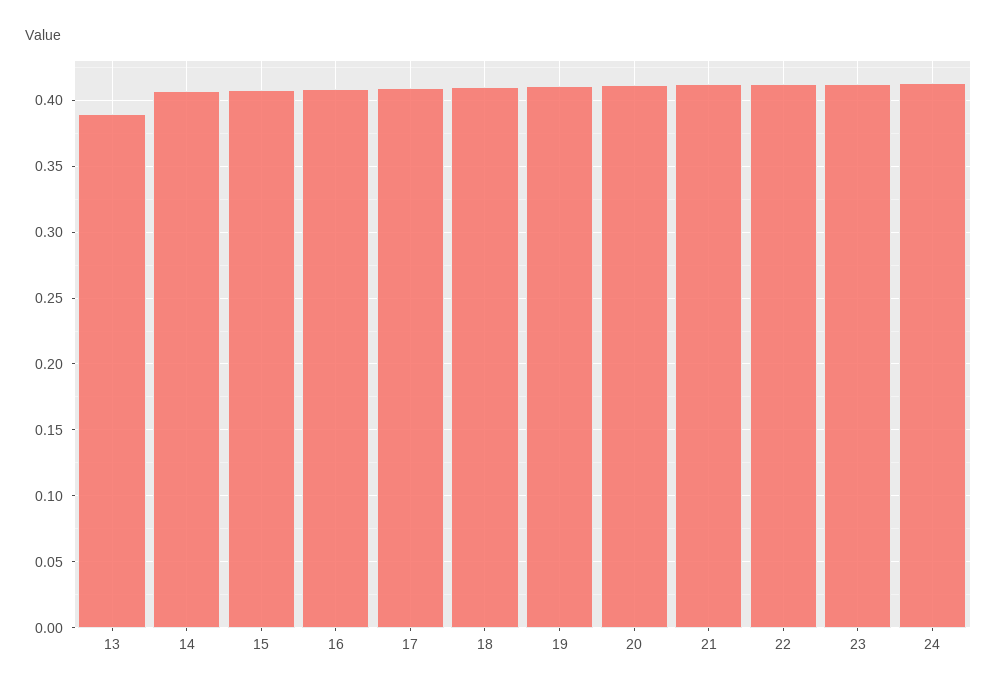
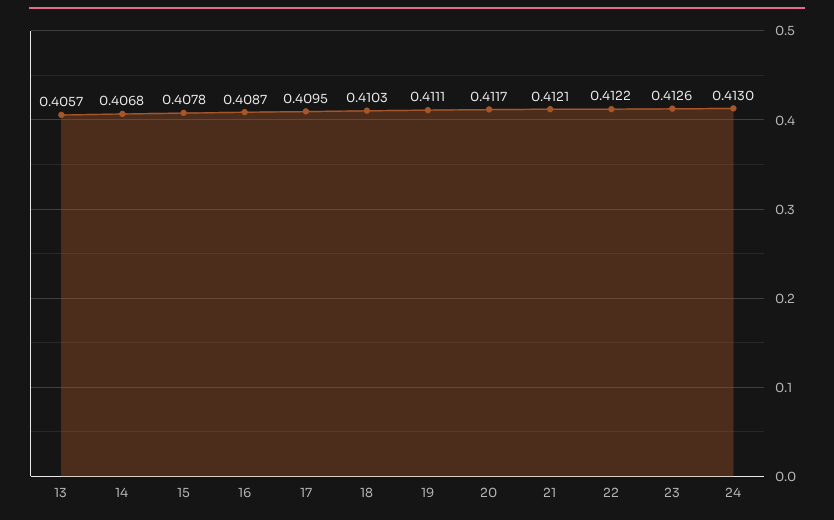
  {
-   "13": 0.39,
+   "13": 0.4057,
    "14": 0.4068,
    "15": 0.4078,
    "16": 0.4087,
    "17": 0.4095,
    "18": 0.4103,
    "19": 0.4111,
    "20": 0.4117,
    "21": 0.4121,
    "22": 0.4122,
    "23": 0.4126,
    "24": 0.413
  }

